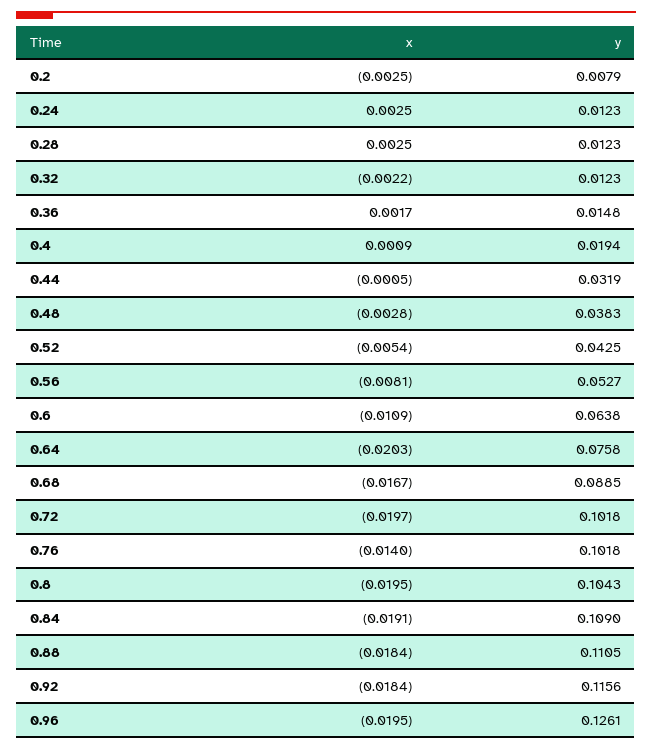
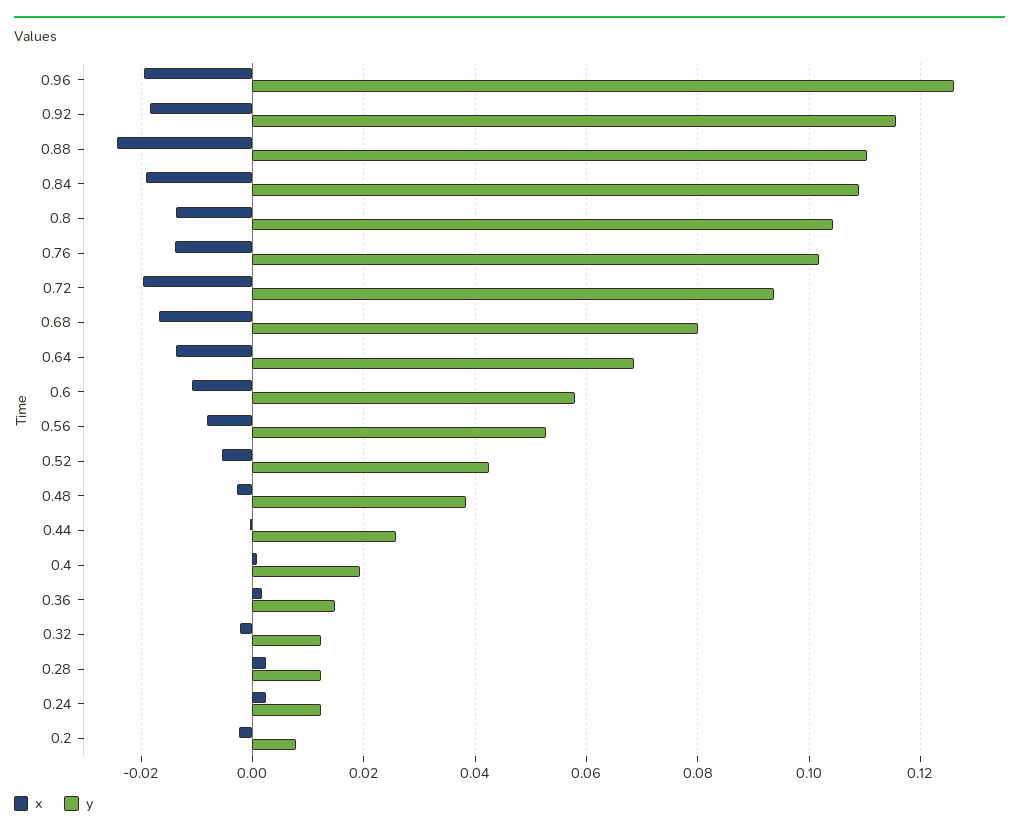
  {
    "x": {
      "0.2": -0.0025,
      "0.24": 0.0025,
      "0.28": 0.0025,
      "0.32": -0.0022,
      "0.36": 0.0017,
      "0.4": 0.0009,
      "0.44": -0.0005,
      "0.48": -0.0028,
      "0.52": -0.0054,
      "0.56": -0.0081,
      "0.6": -0.0109,
-     "0.64": -0.0203,
+     "0.64": -0.014,
      "0.68": -0.0167,
      "0.72": -0.0197,
      "0.76": -0.014,
-     "0.8": -0.0195,
+     "0.8": -0.014,
      "0.84": -0.0191,
-     "0.88": -0.0184,
+     "0.88": -0.024,
      "0.92": -0.0184,
      "0.96": -0.0195
    },
    "y": {
      "0.2": 0.0079,
      "0.24": 0.0123,
      "0.28": 0.0123,
      "0.32": 0.0123,
      "0.36": 0.0148,
      "0.4": 0.0194,
-     "0.44": 0.0319,
+     "0.44": 0.026,
      "0.48": 0.0383,
      "0.52": 0.0425,
      "0.56": 0.0527,
-     "0.6": 0.0638,
+     "0.6": 0.058,
-     "0.64": 0.0758,
+     "0.64": 0.068,
-     "0.68": 0.0885,
+     "0.68": 0.08,
-     "0.72": 0.1018,
+     "0.72": 0.094,
      "0.76": 0.1018,
      "0.8": 0.1043,
      "0.84": 0.109,
      "0.88": 0.1105,
      "0.92": 0.1156,
      "0.96": 0.1261
    }
  }

